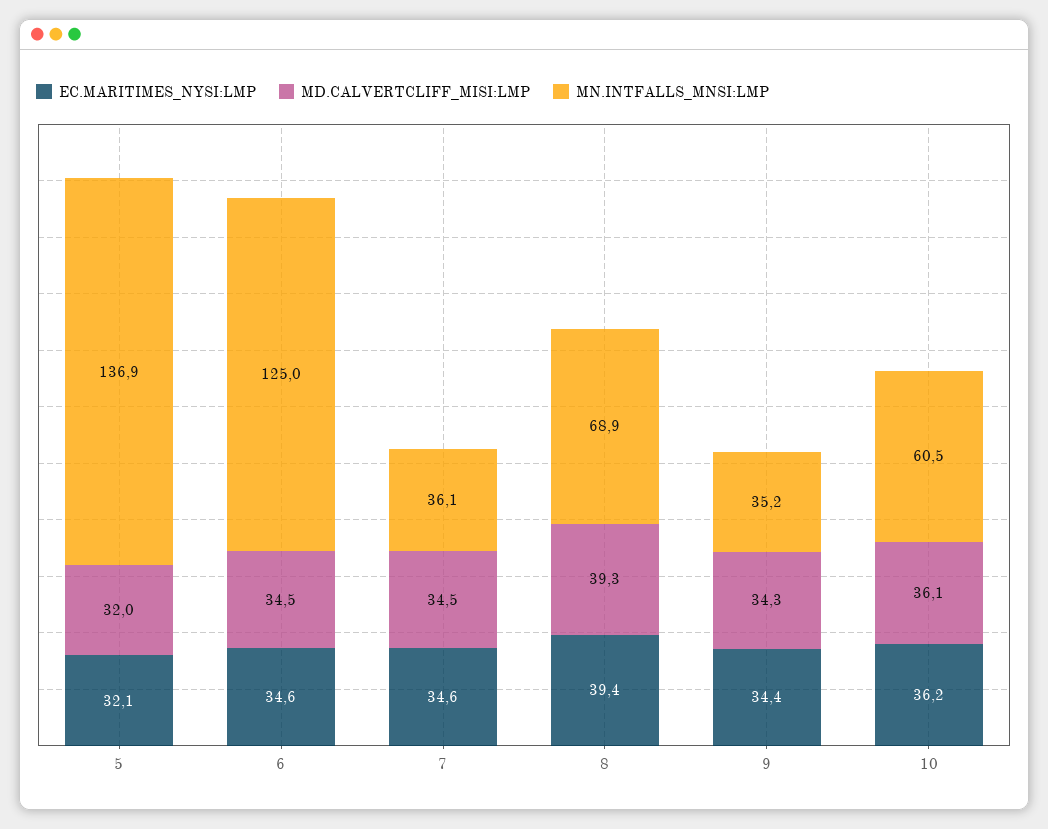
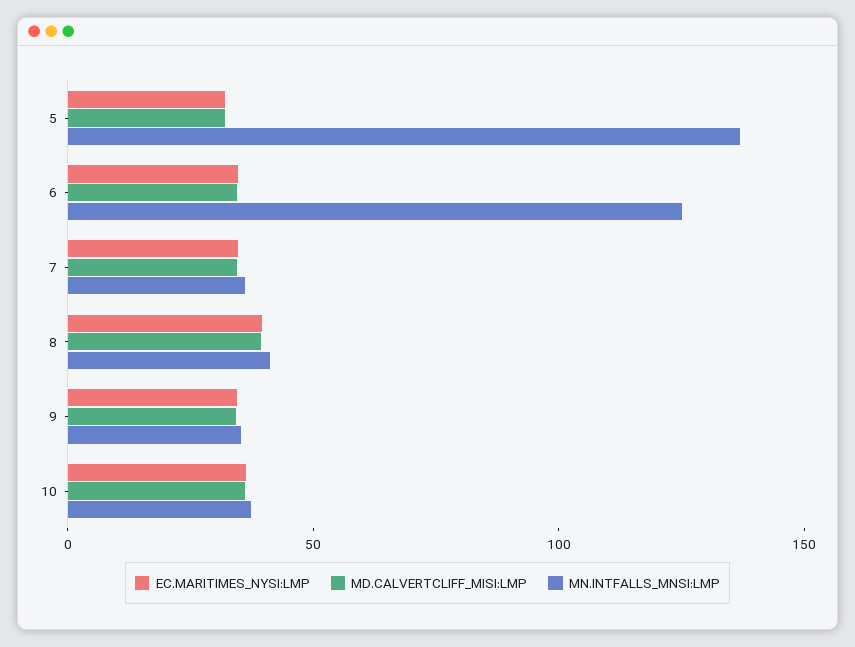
  {
    "EC.MARITIMES_NYSI:LMP": {
      "5": 32.1,
      "6": 34.6,
      "7": 34.6,
      "8": 39.4,
      "9": 34.4,
      "10": 36.2
    },
    "MD.CALVERTCLIFF_MISI:LMP": {
      "5": 32,
      "6": 34.5,
      "7": 34.5,
      "8": 39.3,
      "9": 34.3,
      "10": 36.1
    },
    "MN.INTFALLS_MNSI:LMP": {
      "5": 136.9,
      "6": 125,
      "7": 36.1,
-     "8": 68.9,
+     "8": 40,
      "9": 35.2,
-     "10": 60.5
+     "10": 40
    }
  }

